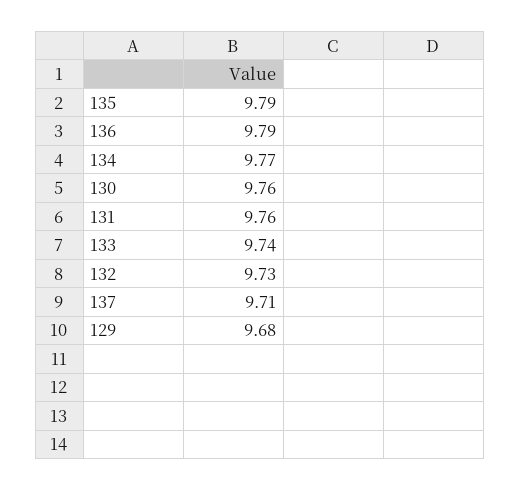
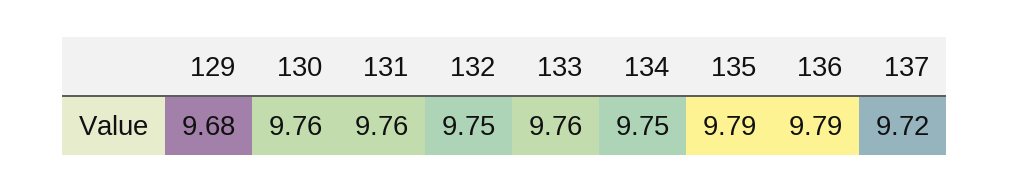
  {
    "135": 9.79,
    "136": 9.79,
-   "134": 9.77,
+   "134": 9.75,
    "130": 9.76,
    "131": 9.76,
-   "133": 9.74,
+   "133": 9.76,
-   "132": 9.73,
+   "132": 9.75,
-   "137": 9.71,
+   "137": 9.72,
    "129": 9.68
  }

